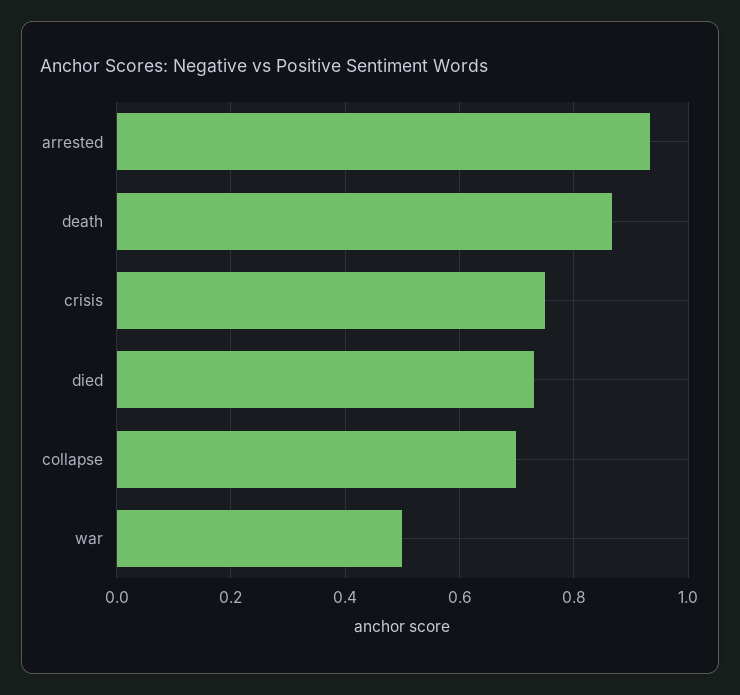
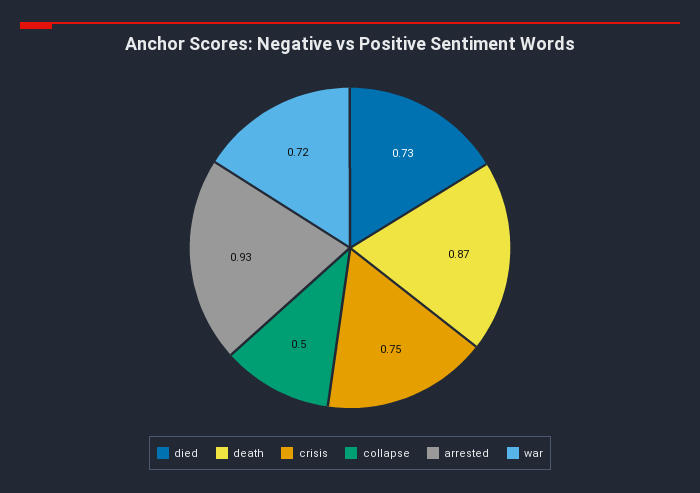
  {
    "arrested": 0.93,
    "death": 0.87,
    "crisis": 0.75,
    "died": 0.73,
-   "collapse": 0.7,
+   "collapse": 0.5,
-   "war": 0.5
+   "war": 0.72
  }

